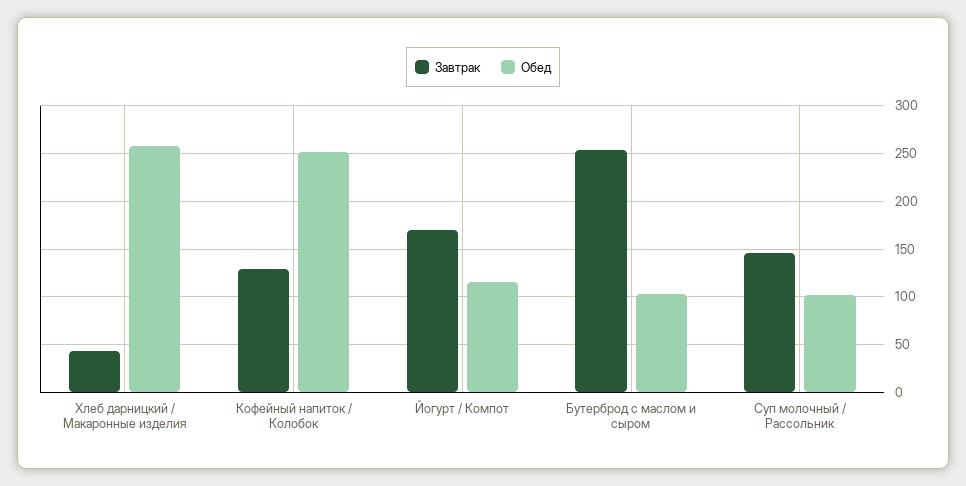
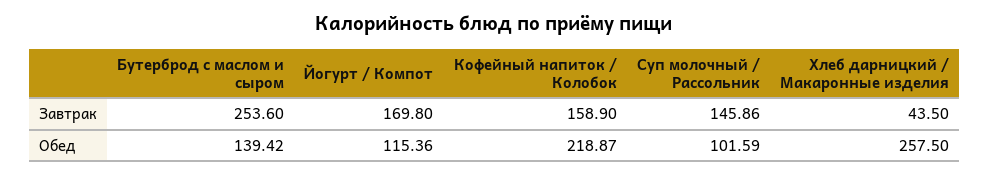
  {
    "Завтрак": {
      "Хлеб дарницкий / Макаронные изделия": 43.5,
-     "Кофейный напиток / Колобок": 130,
+     "Кофейный напиток / Колобок": 158.9,
      "Йогурт / Компот": 169.8,
      "Бутерброд с маслом и сыром": 253.6,
      "Суп молочный / Рассольник": 145.86
    },
    "Обед": {
      "Хлеб дарницкий / Макаронные изделия": 257.5,
-     "Кофейный напиток / Колобок": 250,
+     "Кофейный напиток / Колобок": 218.87,
      "Йогурт / Компот": 115.36,
-     "Бутерброд с маслом и сыром": 100,
+     "Бутерброд с маслом и сыром": 139.42,
      "Суп молочный / Рассольник": 101.59
    }
  }

